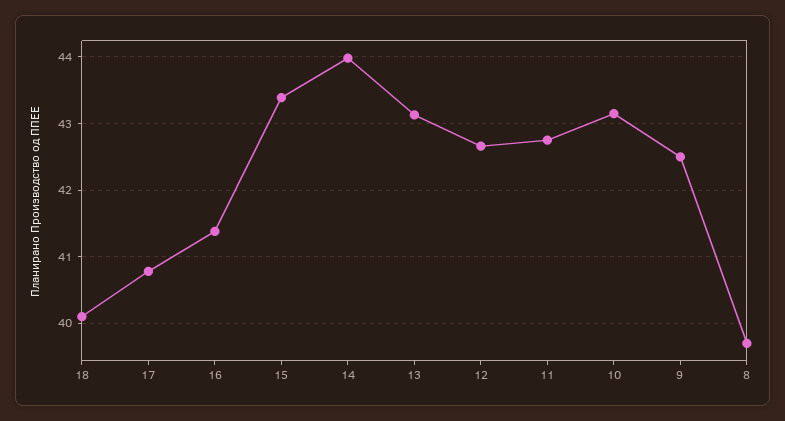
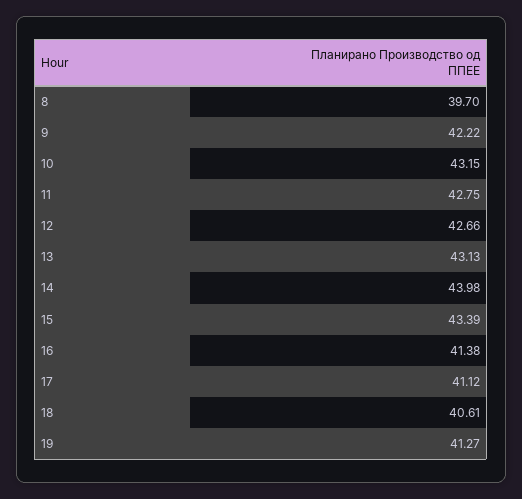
  {
-   "18": 40.1,
+   "18": 40.61,
-   "17": 40.8,
+   "17": 41.12,
    "16": 41.38,
    "15": 43.39,
    "14": 43.98,
    "13": 43.13,
    "12": 42.66,
    "11": 42.75,
    "10": 43.15,
-   "9": 42.5,
+   "9": 42.22,
-   "8": 39.7
+   "8": 39.7,
+   "19": 41.27
  }

